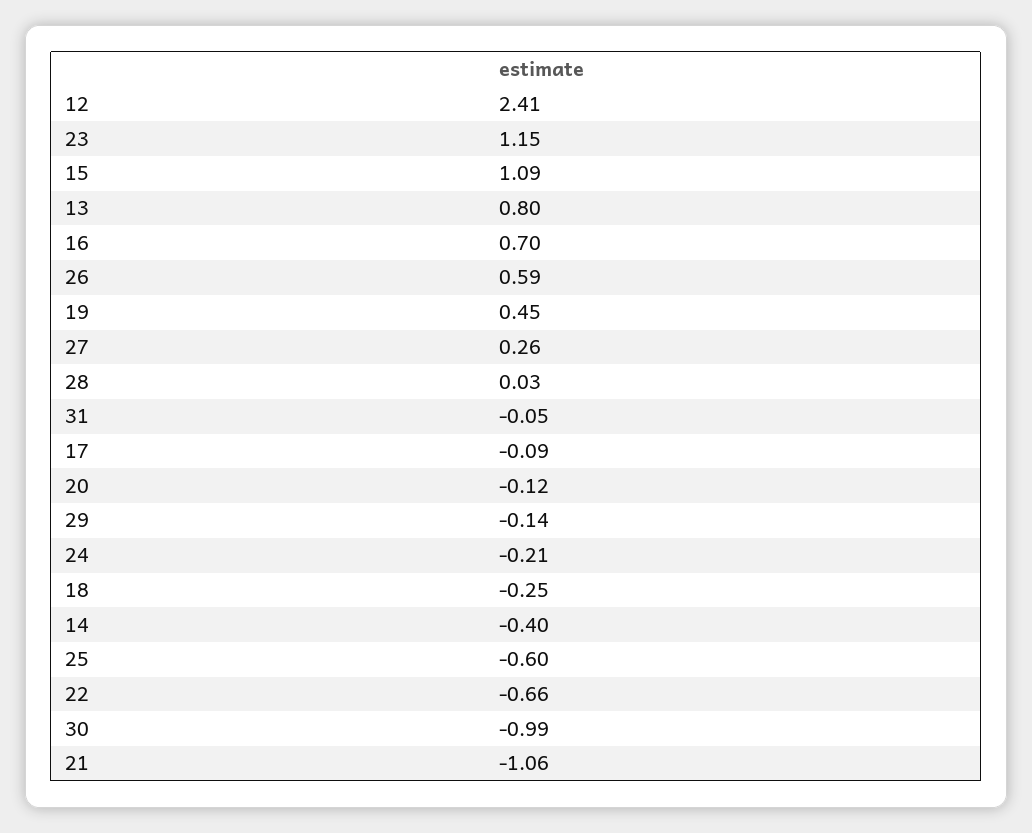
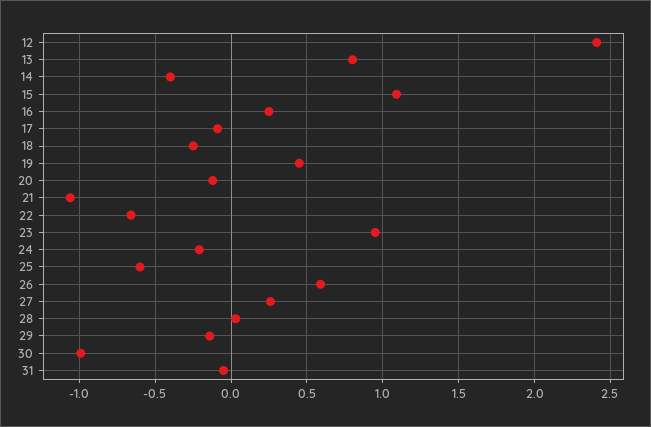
  {
    "12": 2.41,
-   "23": 1.15,
+   "23": 0.95,
    "15": 1.09,
    "13": 0.8,
-   "16": 0.7,
+   "16": 0.25,
    "26": 0.59,
    "19": 0.45,
    "27": 0.26,
    "28": 0.03,
    "31": -0.05,
    "17": -0.09,
    "20": -0.12,
    "29": -0.14,
    "24": -0.21,
    "18": -0.25,
    "14": -0.4,
    "25": -0.6,
    "22": -0.66,
    "30": -0.99,
    "21": -1.06
  }

